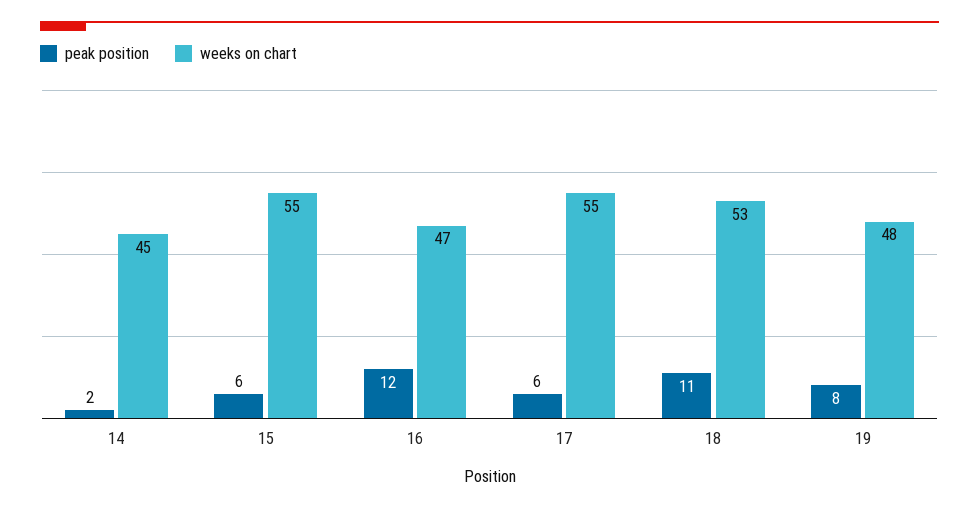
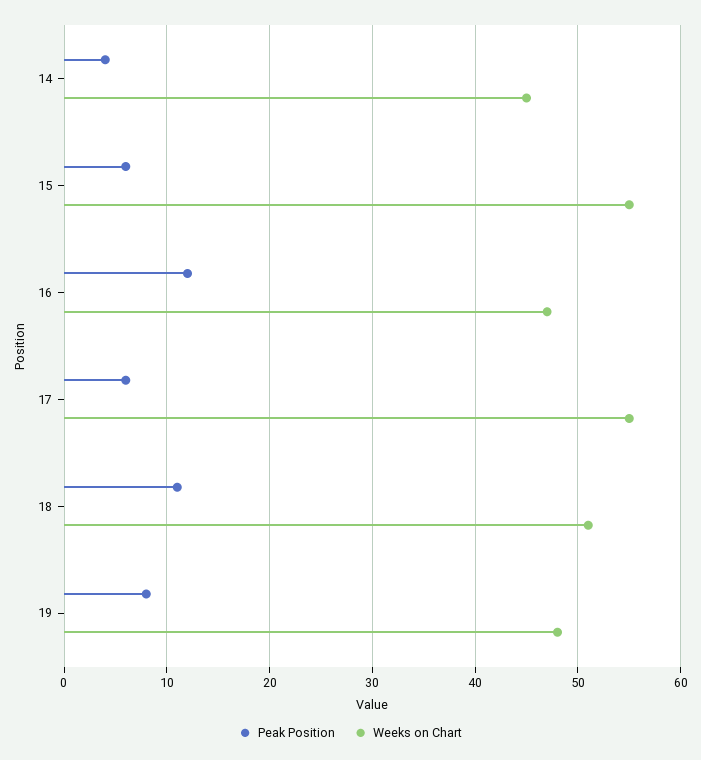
  {
    "peak position": {
-     "14": 2,
+     "14": 4,
      "15": 6,
      "16": 12,
      "17": 6,
      "18": 11,
      "19": 8
    },
    "weeks on chart": {
      "14": 45,
      "15": 55,
      "16": 47,
      "17": 55,
-     "18": 53,
+     "18": 51,
      "19": 48
    }
  }

